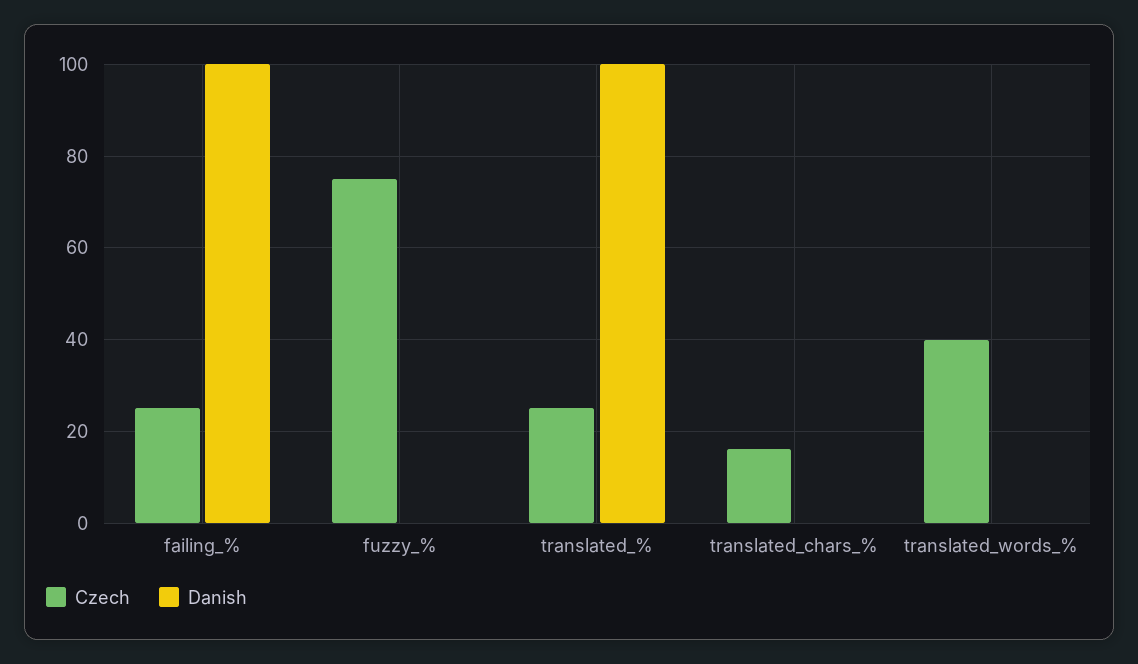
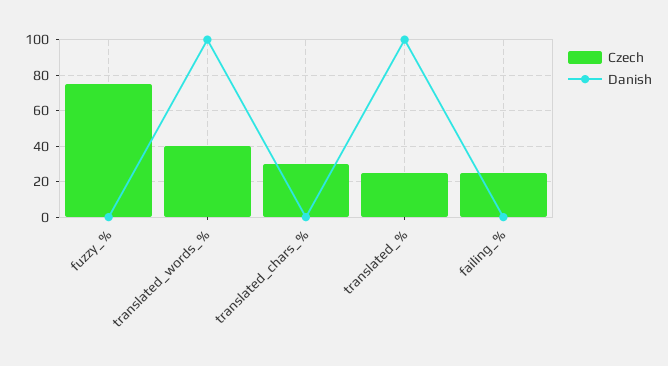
  {
    "Czech": {
      "failing_%": 26,
      "fuzzy_%": 76,
      "translated_%": 26,
-     "translated_chars_%": 16,
+     "translated_chars_%": 30,
      "translated_words_%": 40
    },
    "Danish": {
-     "failing_%": 100,
+     "failing_%": 0,
      "fuzzy_%": 0,
      "translated_%": 100,
      "translated_chars_%": 0,
-     "translated_words_%": 0
+     "translated_words_%": 100
    }
  }

